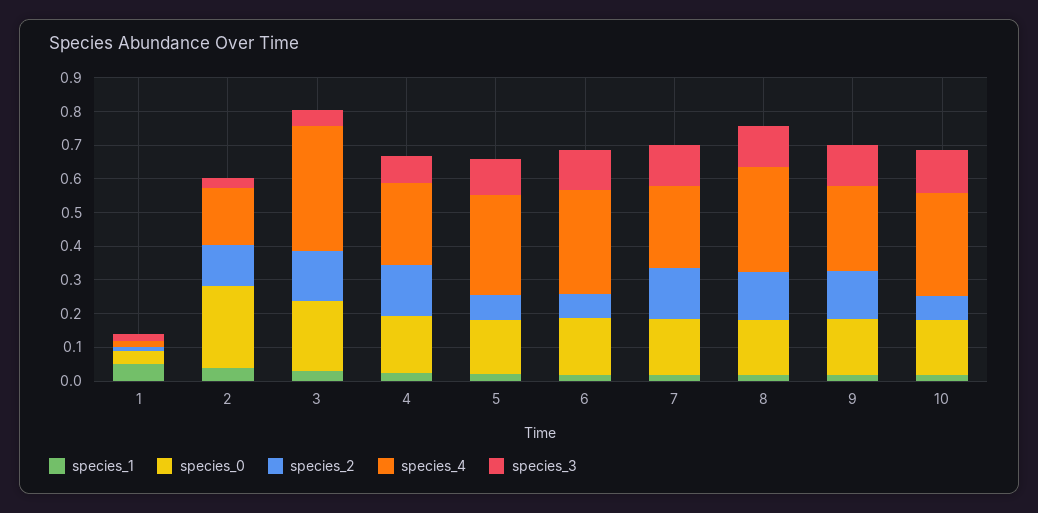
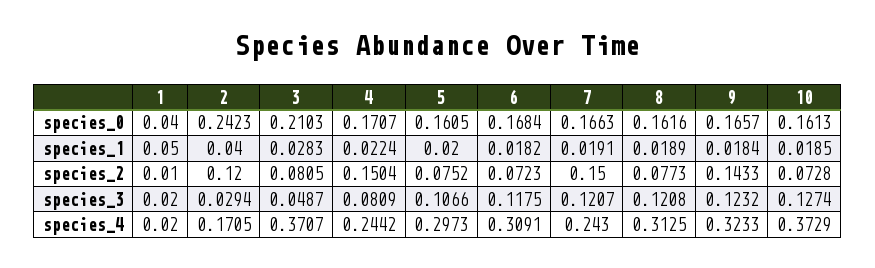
  {
    "species_1": {
      "1": 0.05,
      "2": 0.04,
      "3": 0.0283,
      "4": 0.0224,
      "5": 0.02,
      "6": 0.0182,
      "7": 0.0191,
      "8": 0.0189,
      "9": 0.0184,
      "10": 0.0185
    },
    "species_0": {
      "1": 0.04,
      "2": 0.2423,
      "3": 0.2103,
      "4": 0.1707,
      "5": 0.1605,
      "6": 0.1684,
      "7": 0.1663,
      "8": 0.1616,
      "9": 0.1657,
      "10": 0.1613
    },
    "species_2": {
      "1": 0.01,
      "2": 0.12,
-     "3": 0.15,
+     "3": 0.0805,
      "4": 0.1504,
      "5": 0.0752,
      "6": 0.0723,
      "7": 0.15,
-     "8": 0.15,
+     "8": 0.0773,
      "9": 0.1433,
      "10": 0.0728
    },
    "species_4": {
      "1": 0.02,
      "2": 0.1705,
      "3": 0.3707,
      "4": 0.2442,
      "5": 0.2973,
      "6": 0.3091,
      "7": 0.243,
      "8": 0.3125,
-     "9": 0.25,
+     "9": 0.3233,
-     "10": 0.3
+     "10": 0.3729
    },
    "species_3": {
      "1": 0.02,
      "2": 0.0294,
      "3": 0.0487,
      "4": 0.0809,
      "5": 0.1066,
      "6": 0.1175,
      "7": 0.1207,
      "8": 0.1208,
      "9": 0.1232,
      "10": 0.1274
    }
  }

